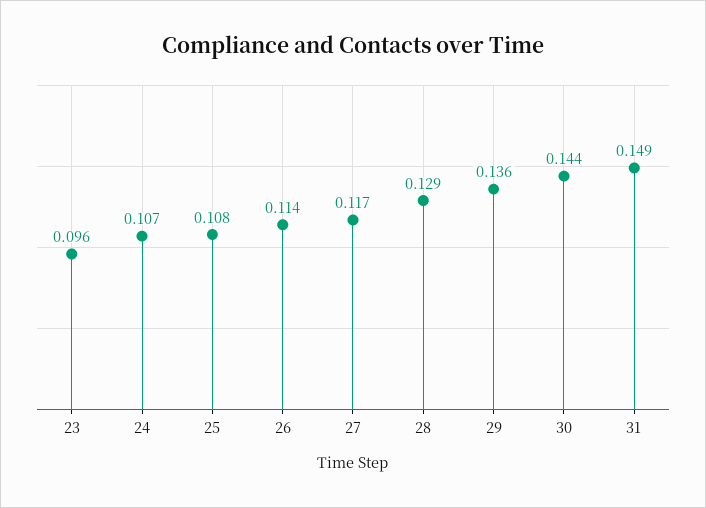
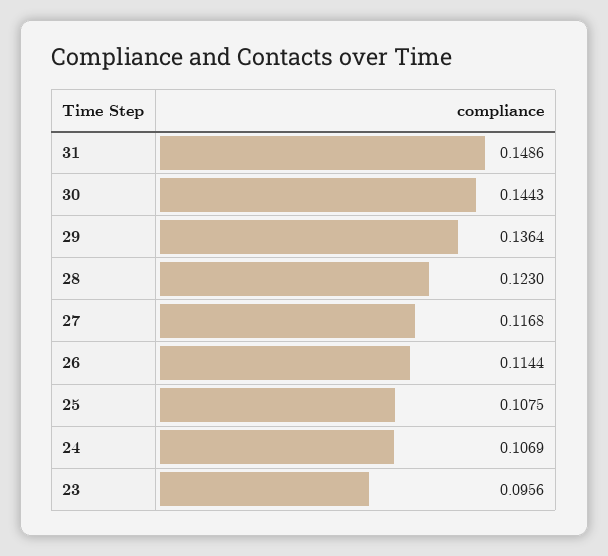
  {
    "23": 0.0956,
    "24": 0.1069,
    "25": 0.1075,
    "26": 0.1144,
    "27": 0.1168,
-   "28": 0.129,
+   "28": 0.123,
    "29": 0.1364,
    "30": 0.1443,
    "31": 0.1486
  }

